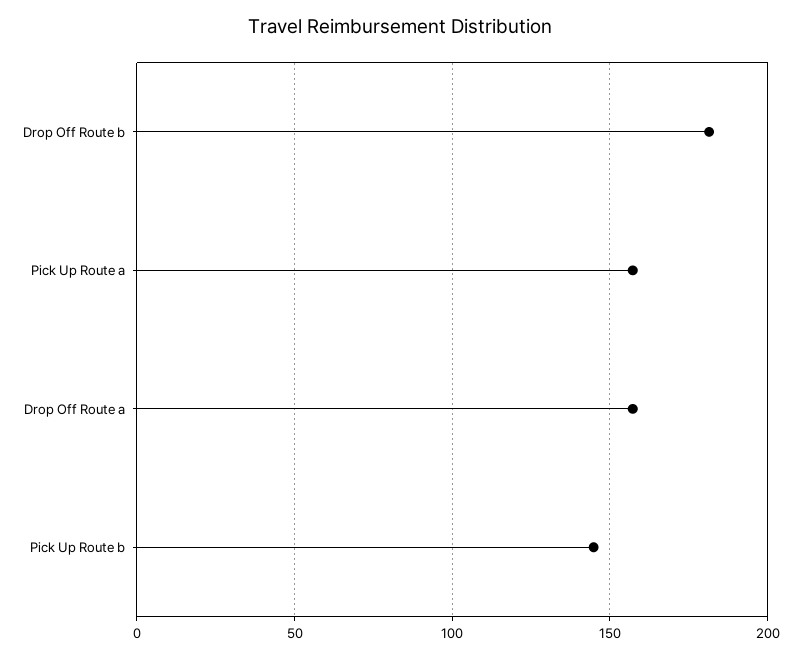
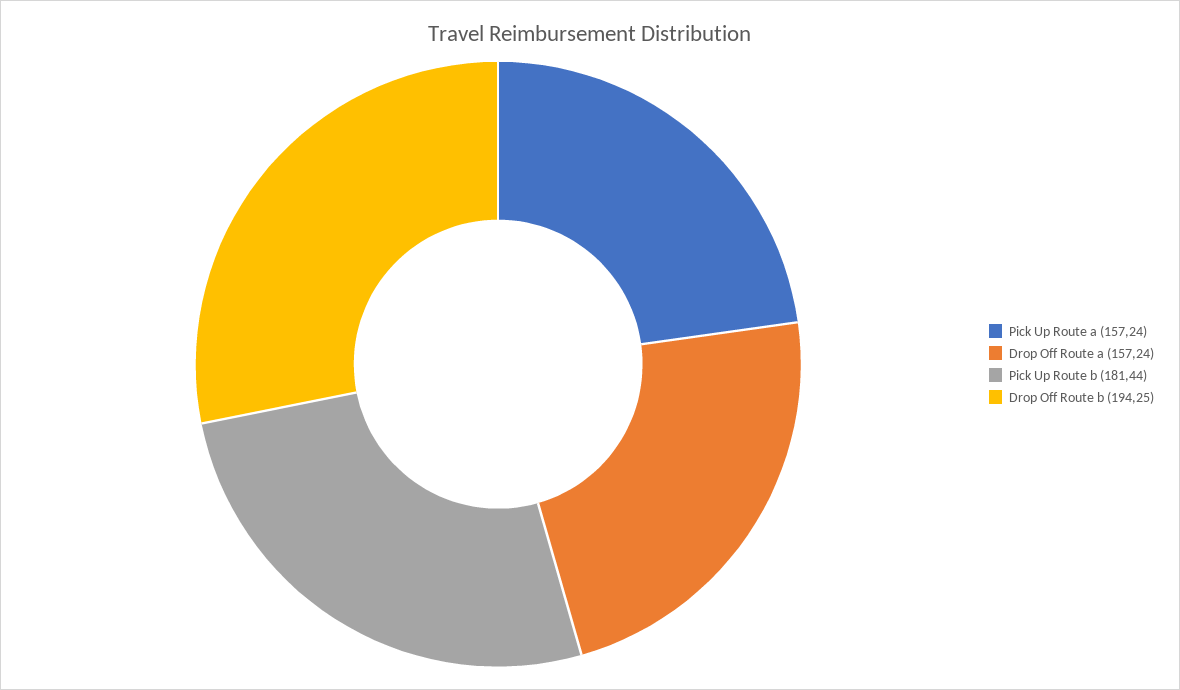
  {
-   "Drop Off Route b": 180,
+   "Drop Off Route b": 194.25,
    "Pick Up Route a": 157.24,
    "Drop Off Route a": 157.24,
-   "Pick Up Route b": 145
+   "Pick Up Route b": 181.44
  }

